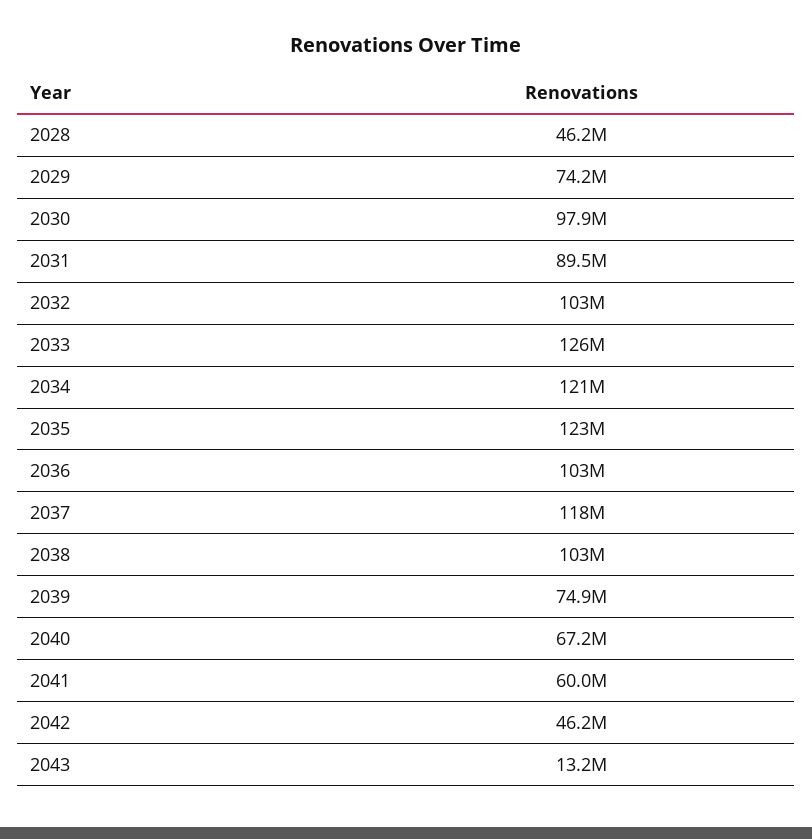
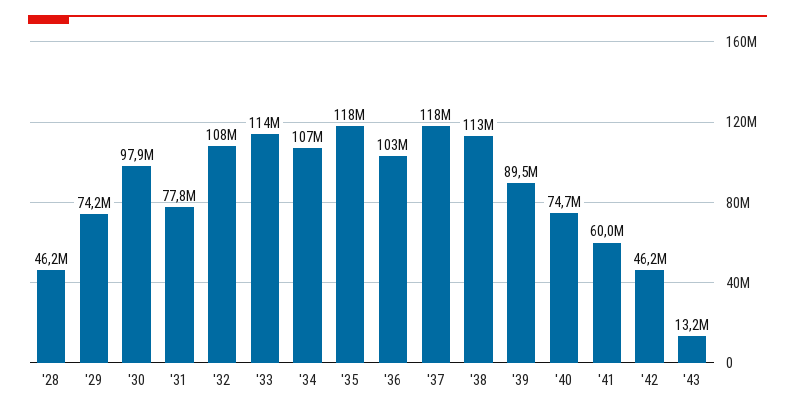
  {
    "2028": 46200000,
    "2029": 74200000,
    "2030": 97900000,
-   "2031": 89500000,
+   "2031": 77800000,
-   "2032": 103000000,
+   "2032": 108000000,
-   "2033": 126000000,
+   "2033": 114000000,
-   "2034": 121000000,
+   "2034": 107000000,
-   "2035": 123000000,
+   "2035": 118000000,
    "2036": 103000000,
    "2037": 118000000,
-   "2038": 103000000,
+   "2038": 113000000,
-   "2039": 74900000,
+   "2039": 89500000,
-   "2040": 67200000,
+   "2040": 74700000,
    "2041": 60000000,
    "2042": 46200000,
    "2043": 13200000
  }

